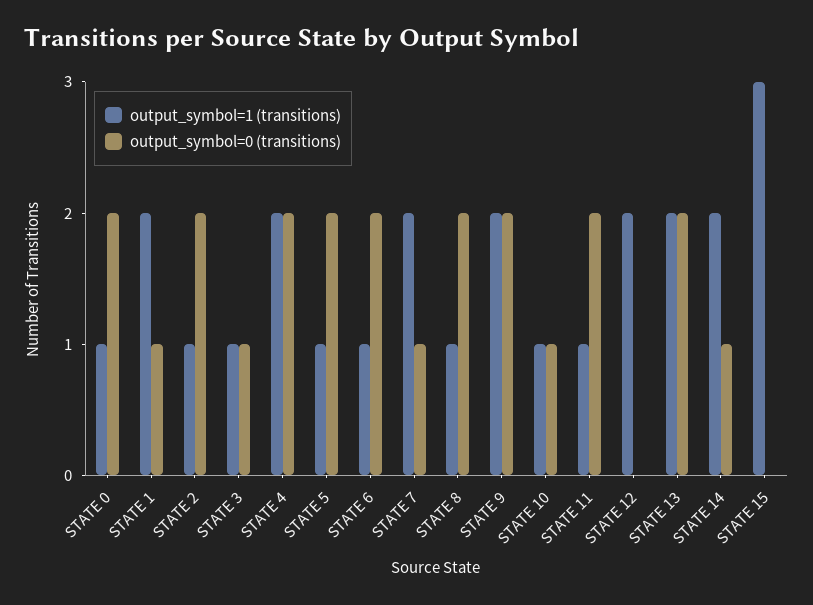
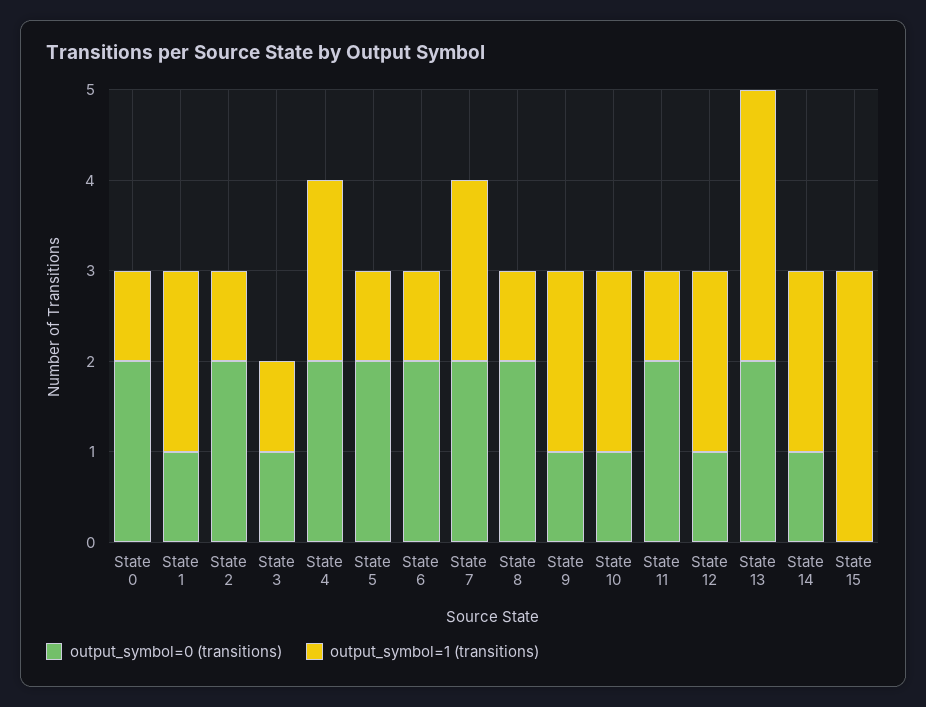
  {
    "output_symbol=1 (transitions)": {
      "STATE 0": 1,
      "STATE 1": 2,
      "STATE 2": 1,
      "STATE 3": 1,
      "STATE 4": 2,
      "STATE 5": 1,
      "STATE 6": 1,
      "STATE 7": 2,
      "STATE 8": 1,
      "STATE 9": 2,
-     "STATE 10": 1,
+     "STATE 10": 2,
      "STATE 11": 1,
      "STATE 12": 2,
-     "STATE 13": 2,
+     "STATE 13": 3,
      "STATE 14": 2,
      "STATE 15": 3
    },
    "output_symbol=0 (transitions)": {
      "STATE 0": 2,
      "STATE 1": 1,
      "STATE 2": 2,
      "STATE 3": 1,
      "STATE 4": 2,
      "STATE 5": 2,
      "STATE 6": 2,
-     "STATE 7": 1,
+     "STATE 7": 2,
      "STATE 8": 2,
-     "STATE 9": 2,
+     "STATE 9": 1,
      "STATE 10": 1,
      "STATE 11": 2,
-     "STATE 12": 0,
+     "STATE 12": 1,
      "STATE 13": 2,
      "STATE 14": 1,
      "STATE 15": 0
    }
  }

